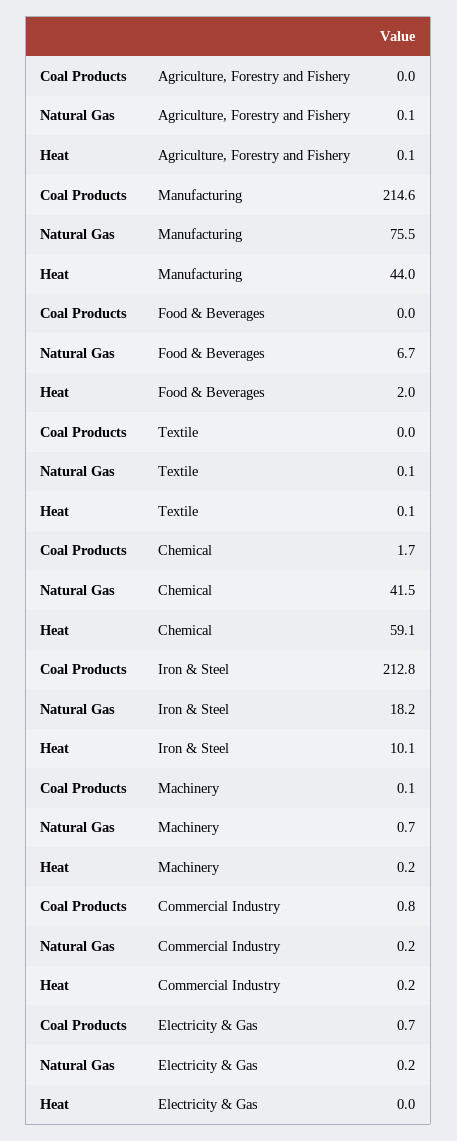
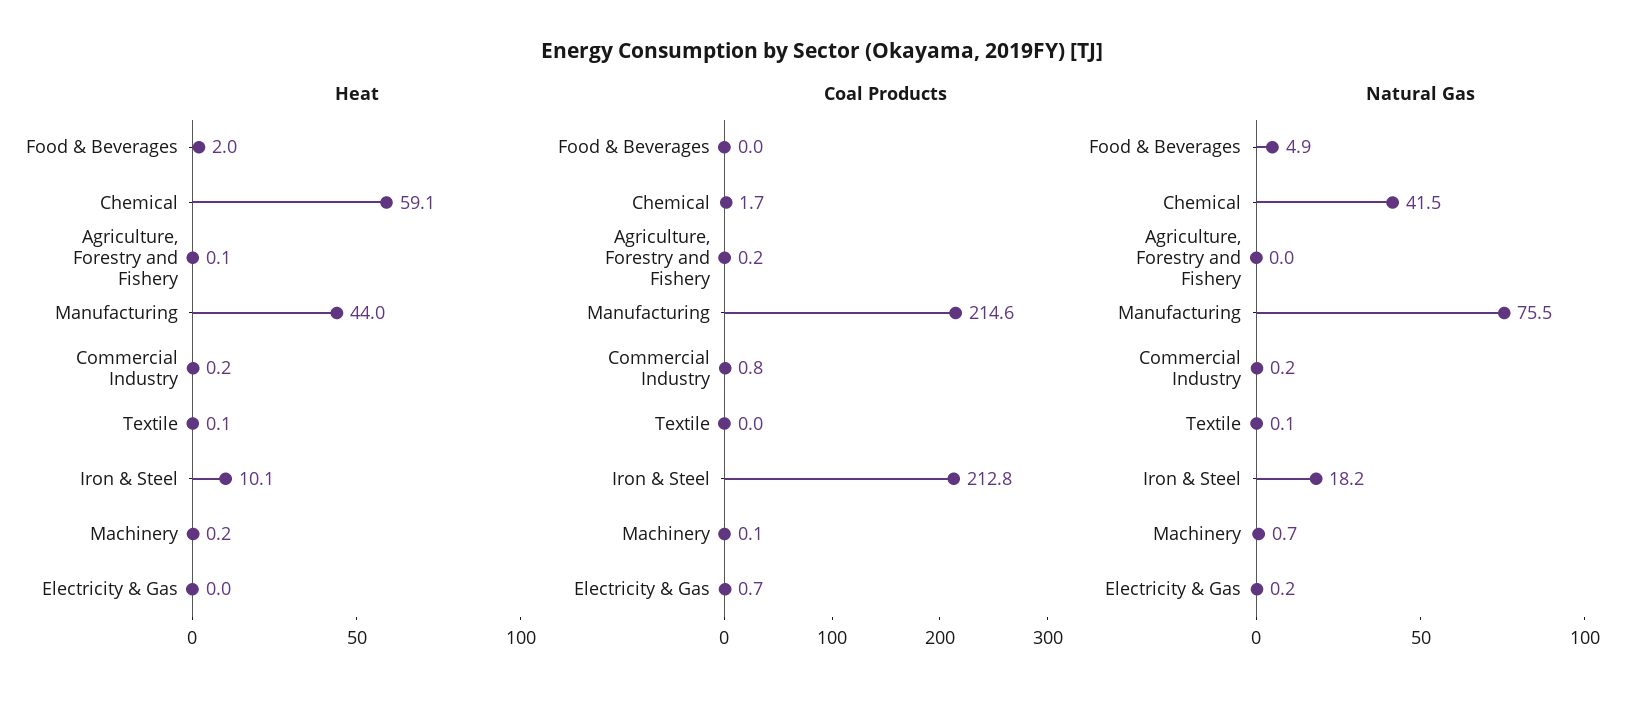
  {
    "Coal Products": {
-     "Agriculture, Forestry and Fishery": 0,
+     "Agriculture, Forestry and Fishery": 0.2,
      "Manufacturing": 214.6,
      "Food & Beverages": 0,
      "Textile": 0,
      "Chemical": 1.7,
      "Iron & Steel": 212.8,
      "Machinery": 0.1,
      "Commercial Industry": 0.8,
      "Electricity & Gas": 0.7
    },
    "Natural Gas": {
-     "Agriculture, Forestry and Fishery": 0.1,
+     "Agriculture, Forestry and Fishery": 0,
      "Manufacturing": 75.5,
-     "Food & Beverages": 6.7,
+     "Food & Beverages": 4.9,
      "Textile": 0.1,
      "Chemical": 41.5,
      "Iron & Steel": 18.2,
      "Machinery": 0.7,
      "Commercial Industry": 0.2,
      "Electricity & Gas": 0.2
    },
    "Heat": {
      "Agriculture, Forestry and Fishery": 0.1,
      "Manufacturing": 44,
      "Food & Beverages": 2,
      "Textile": 0.1,
      "Chemical": 59.1,
      "Iron & Steel": 10.1,
      "Machinery": 0.2,
      "Commercial Industry": 0.2,
      "Electricity & Gas": 0
    }
  }

